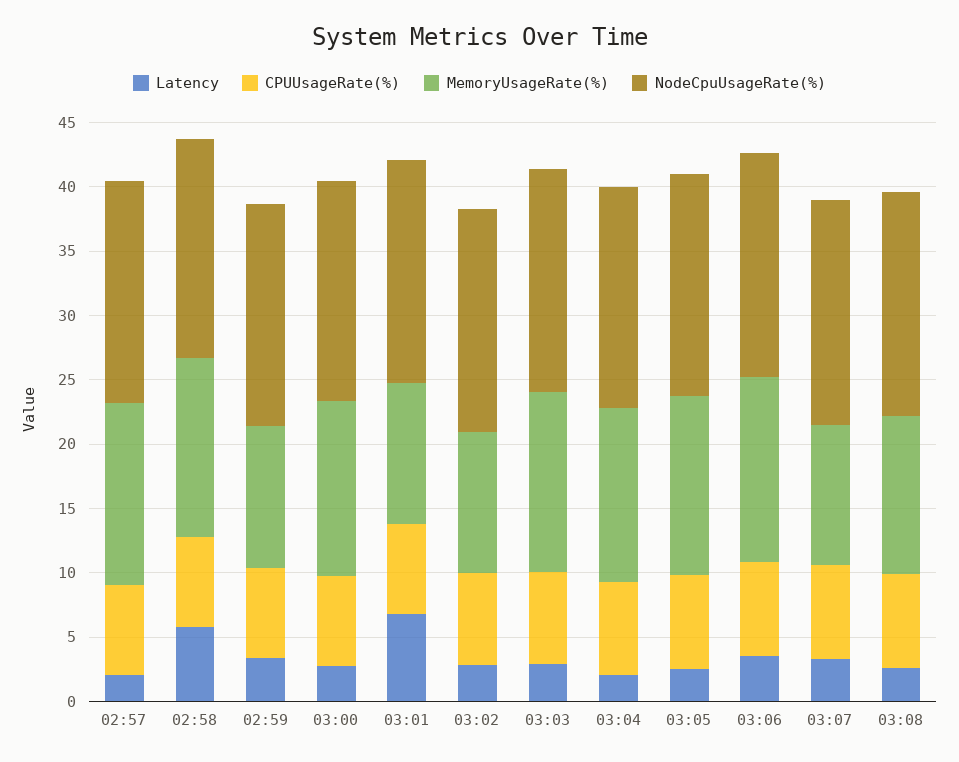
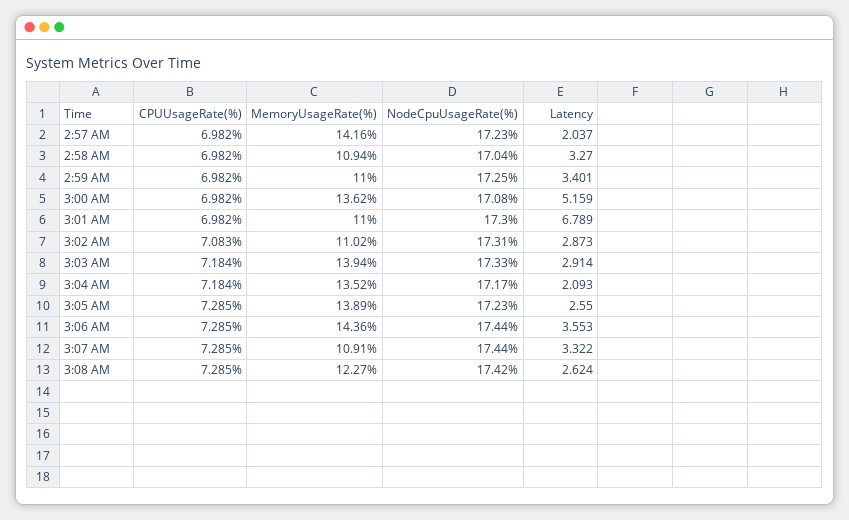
  {
    "Latency": {
      "02:57": 2.037,
-     "02:58": 6,
+     "02:58": 3.27,
      "02:59": 3.401,
-     "03:00": 3,
+     "03:00": 5.159,
      "03:01": 6.789,
      "03:02": 2.873,
      "03:03": 2.914,
      "03:04": 2.093,
      "03:05": 2.55,
      "03:06": 3.553,
      "03:07": 3.322,
      "03:08": 2.624
    },
    "CPUUsageRate(%)": {
      "02:57": 6.982,
      "02:58": 6.982,
      "02:59": 6.982,
      "03:00": 6.982,
      "03:01": 6.982,
      "03:02": 7.083,
      "03:03": 7.184,
      "03:04": 7.184,
      "03:05": 7.285,
      "03:06": 7.285,
      "03:07": 7.285,
      "03:08": 7.285
    },
    "MemoryUsageRate(%)": {
      "02:57": 14.16,
-     "02:58": 14,
+     "02:58": 10.94,
      "02:59": 11,
      "03:00": 13.62,
      "03:01": 11,
      "03:02": 11.02,
      "03:03": 13.94,
      "03:04": 13.52,
      "03:05": 13.89,
      "03:06": 14.36,
      "03:07": 10.91,
      "03:08": 12.27
    },
    "NodeCpuUsageRate(%)": {
      "02:57": 17.23,
      "02:58": 17.04,
      "02:59": 17.25,
      "03:00": 17.08,
      "03:01": 17.3,
      "03:02": 17.31,
      "03:03": 17.33,
      "03:04": 17.17,
      "03:05": 17.23,
      "03:06": 17.44,
      "03:07": 17.44,
      "03:08": 17.42
    }
  }

